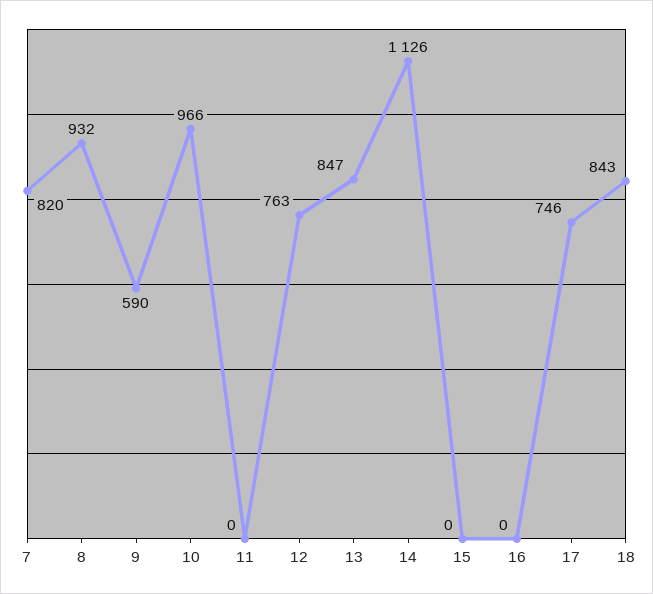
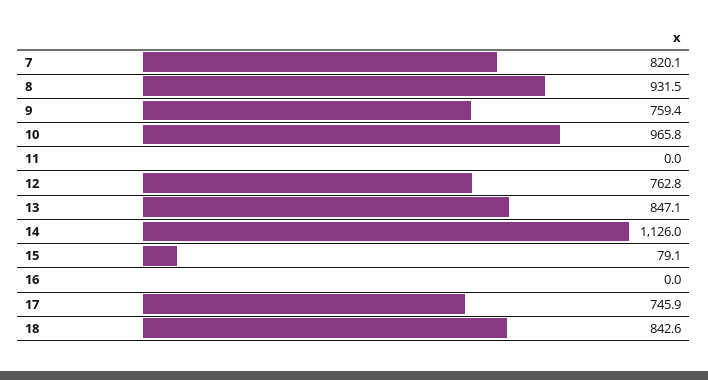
  {
    "7": 820.1,
    "8": 931.5,
-   "9": 590,
+   "9": 759.4,
    "10": 965.8,
    "11": 0,
    "12": 762.8,
    "13": 847.1,
    "14": 1126,
-   "15": 0,
+   "15": 79.1,
    "16": 0,
    "17": 745.9,
    "18": 842.6
  }

